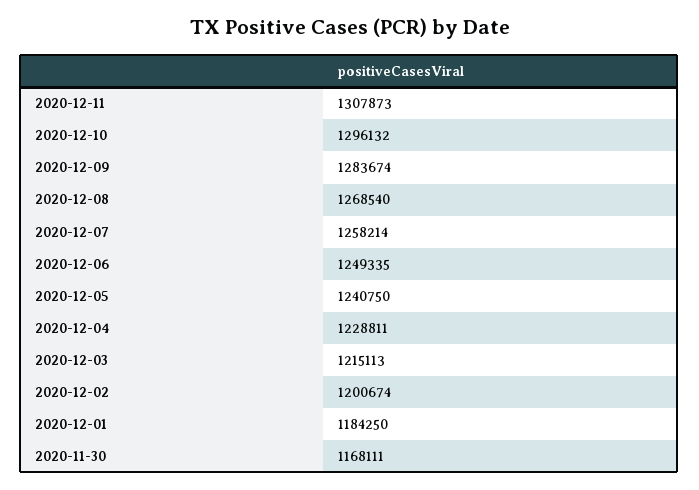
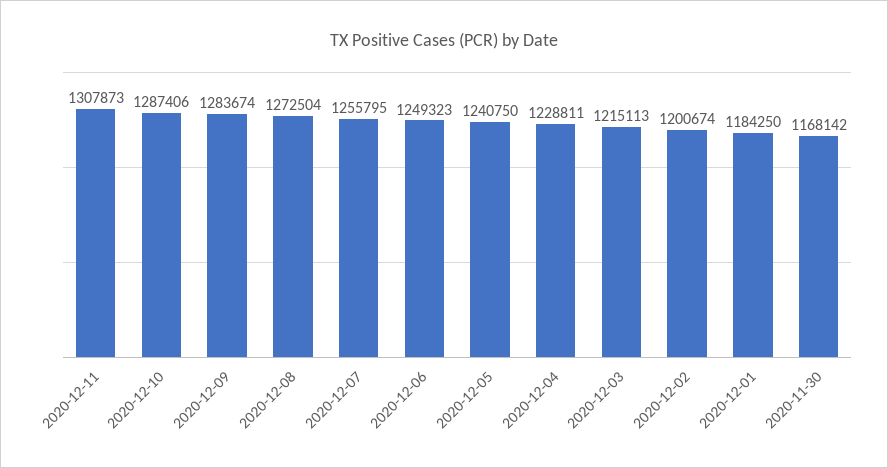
  {
    "2020-12-11": 1307873,
-   "2020-12-10": 1296132,
+   "2020-12-10": 1287406,
    "2020-12-09": 1283674,
-   "2020-12-08": 1268540,
+   "2020-12-08": 1272504,
-   "2020-12-07": 1258214,
+   "2020-12-07": 1255795,
-   "2020-12-06": 1249335,
+   "2020-12-06": 1249323,
    "2020-12-05": 1240750,
    "2020-12-04": 1228811,
    "2020-12-03": 1215113,
    "2020-12-02": 1200674,
    "2020-12-01": 1184250,
-   "2020-11-30": 1168111
+   "2020-11-30": 1168142
  }

